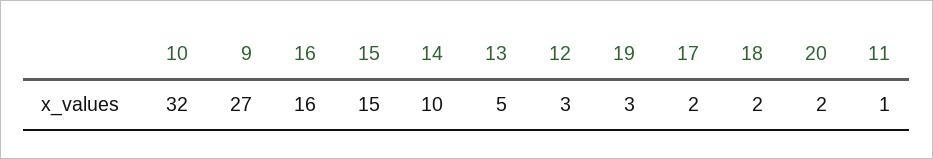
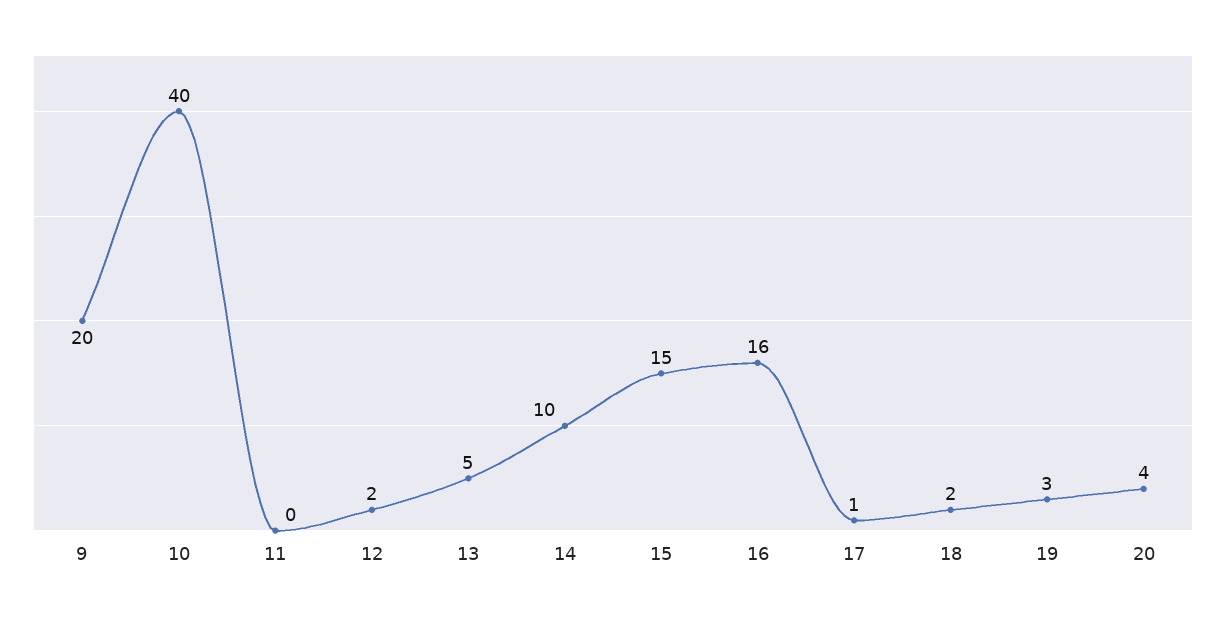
  {
-   "10": 32,
+   "10": 40,
-   "9": 27,
+   "9": 20,
    "16": 16,
    "15": 15,
    "14": 10,
    "13": 5,
-   "12": 3,
+   "12": 2,
    "19": 3,
-   "17": 2,
+   "17": 1,
    "18": 2,
-   "20": 2,
+   "20": 4,
-   "11": 1
+   "11": 0
  }

